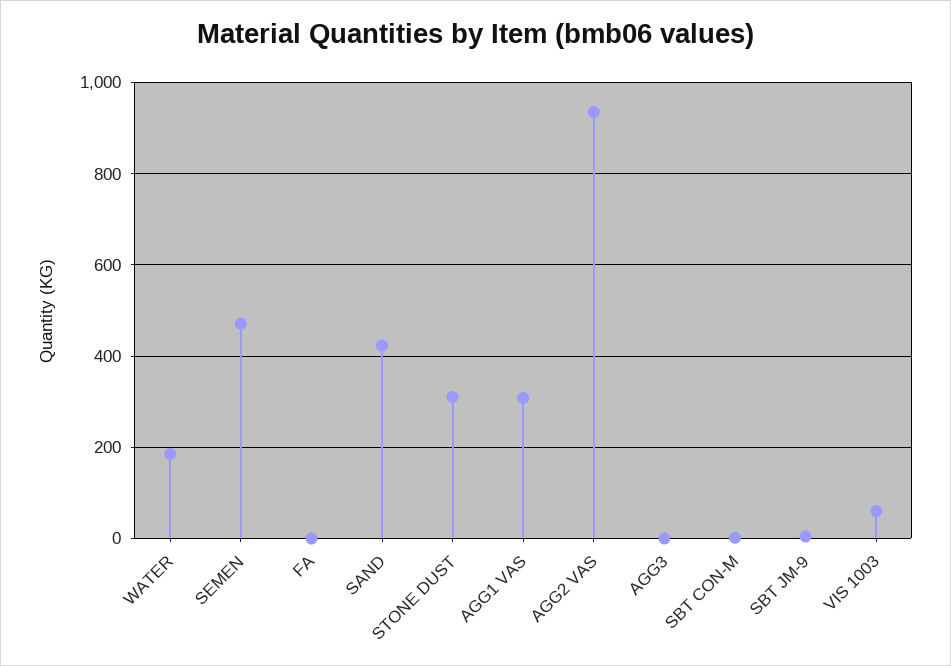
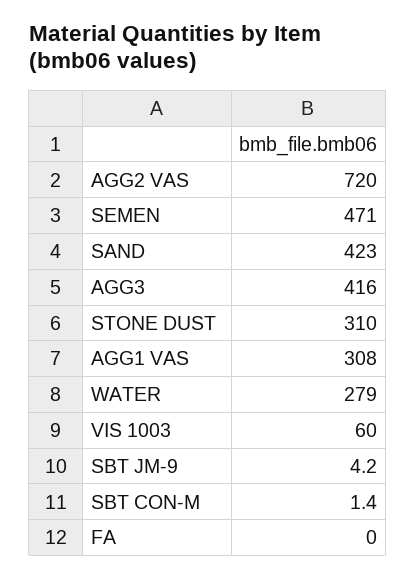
  {
-   "WATER": 180,
+   "WATER": 279,
    "SEMEN": 471,
    "FA": 0,
    "SAND": 423,
    "STONE DUST": 310,
    "AGG1 VAS": 308,
-   "AGG2 VAS": 940,
+   "AGG2 VAS": 720,
-   "AGG3": 0,
+   "AGG3": 416,
    "SBT CON-M": 1.4,
    "SBT JM-9": 4.2,
    "VIS 1003": 60
  }

